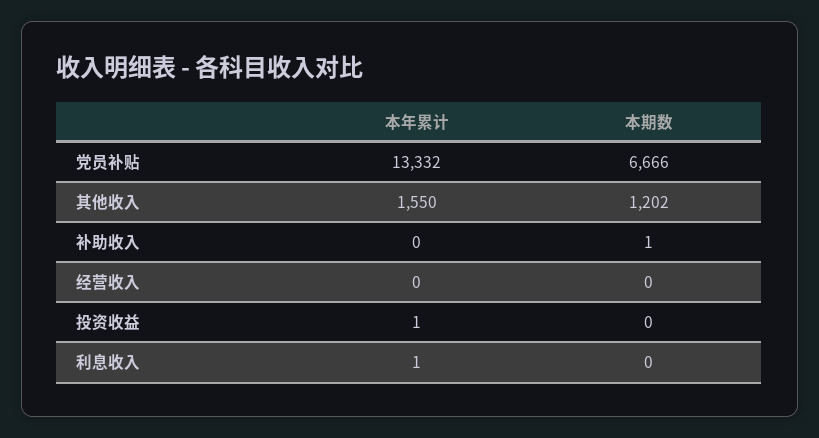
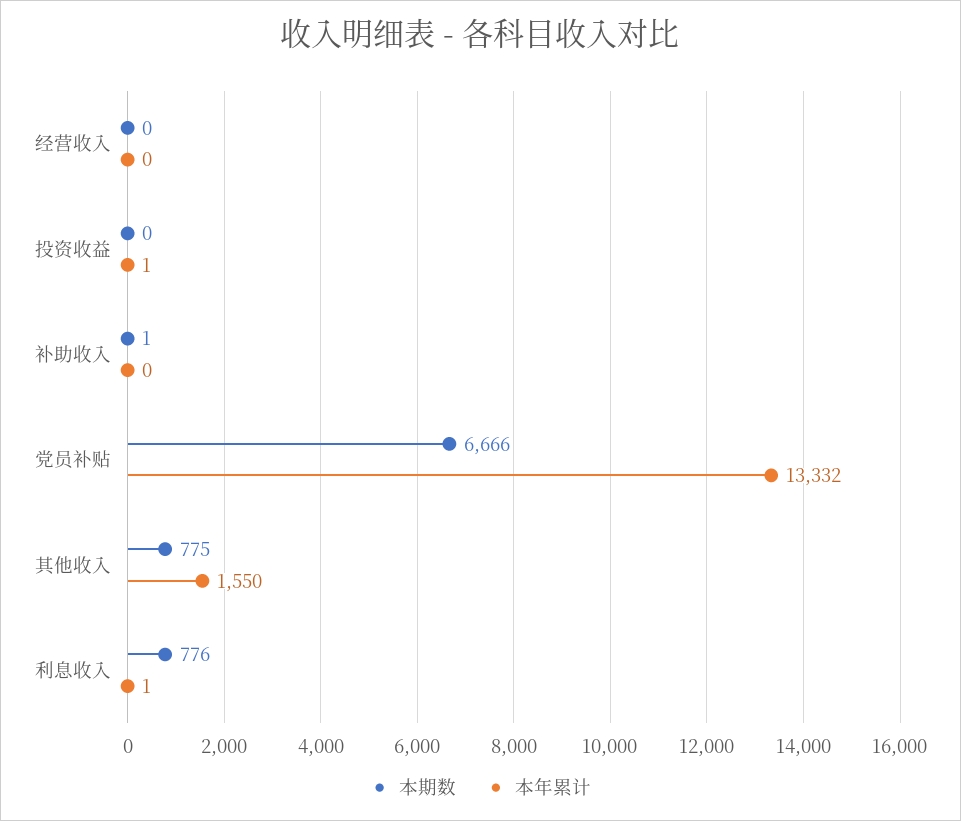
  {
    "本年累计": {
      "党员补贴": 13332,
      "其他收入": 1550,
      "补助收入": 0,
      "经营收入": 0,
      "投资收益": 1,
      "利息收入": 1
    },
    "本期数": {
      "党员补贴": 6666,
-     "其他收入": 1202,
+     "其他收入": 775,
      "补助收入": 1,
      "经营收入": 0,
      "投资收益": 0,
-     "利息收入": 0
+     "利息收入": 776
    }
  }

